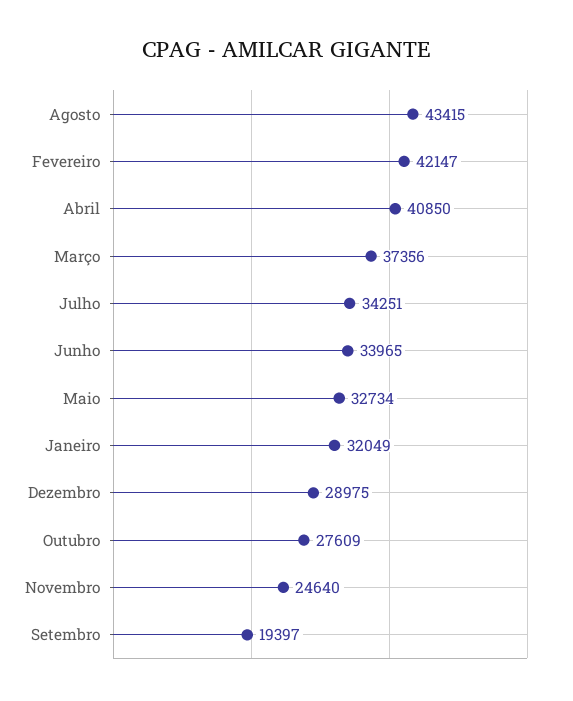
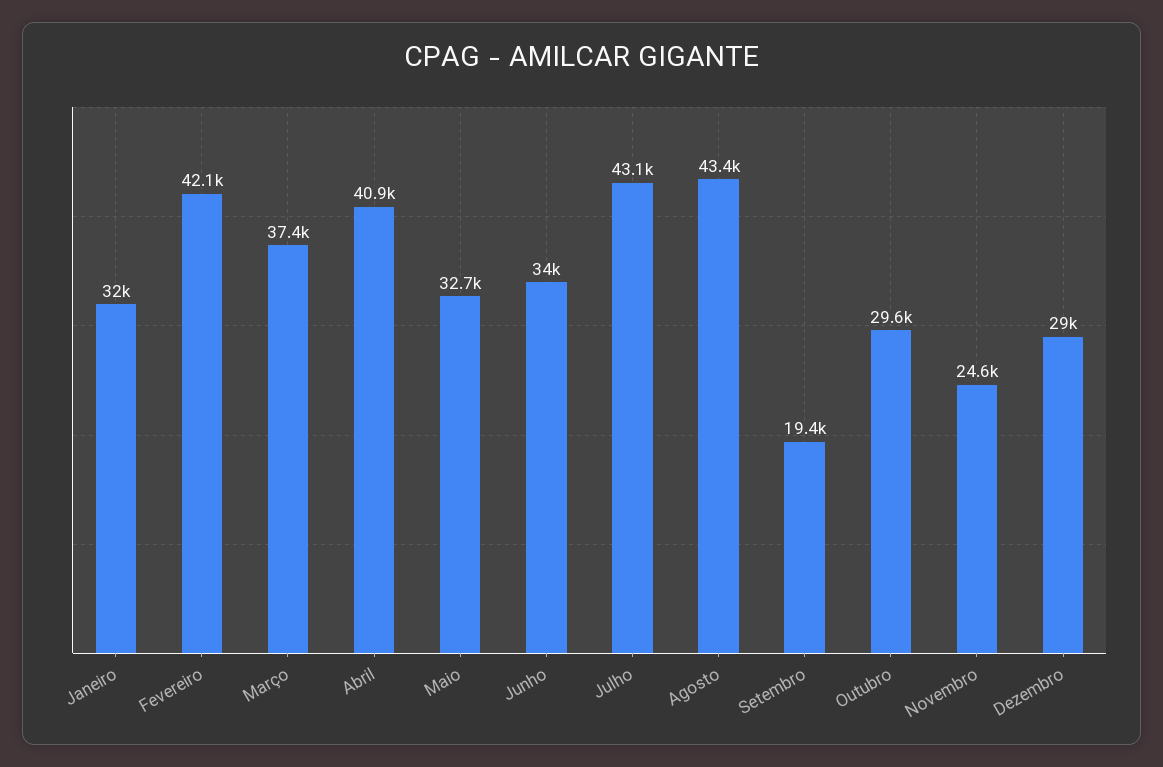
  {
    "Agosto": 43415,
    "Fevereiro": 42147,
    "Abril": 40850,
    "Março": 37356,
-   "Julho": 34251,
+   "Julho": 43100,
    "Junho": 33965,
    "Maio": 32734,
    "Janeiro": 32049,
    "Dezembro": 28975,
-   "Outubro": 27609,
+   "Outubro": 29600,
    "Novembro": 24640,
    "Setembro": 19397
  }

